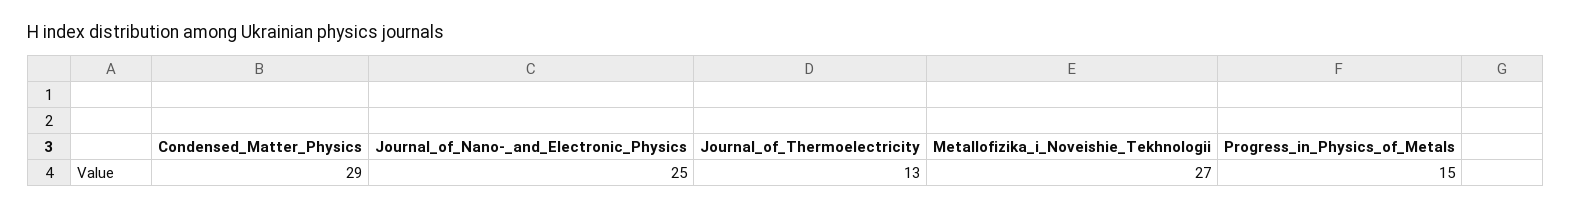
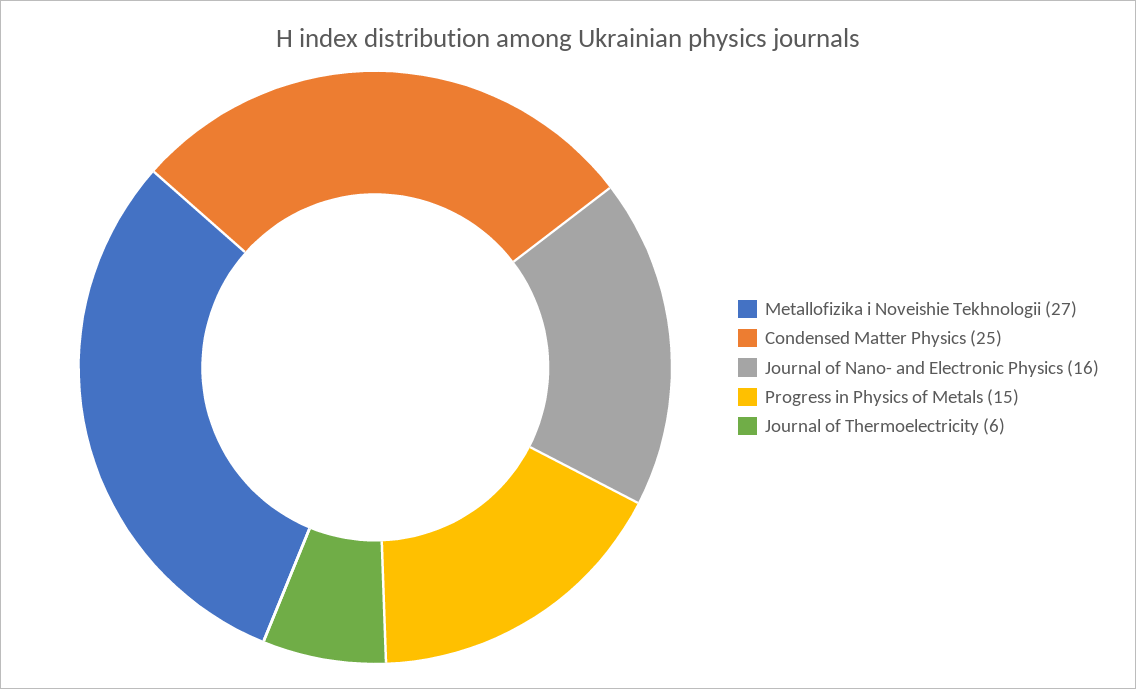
  {
-   "Condensed_Matter_Physics": 29,
+   "Condensed_Matter_Physics": 25,
-   "Journal_of_Nano-_and_Electronic_Physics": 25,
+   "Journal_of_Nano-_and_Electronic_Physics": 16,
-   "Journal_of_Thermoelectricity": 13,
+   "Journal_of_Thermoelectricity": 6,
    "Metallofizika_i_Noveishie_Tekhnologii": 27,
    "Progress_in_Physics_of_Metals": 15
  }

